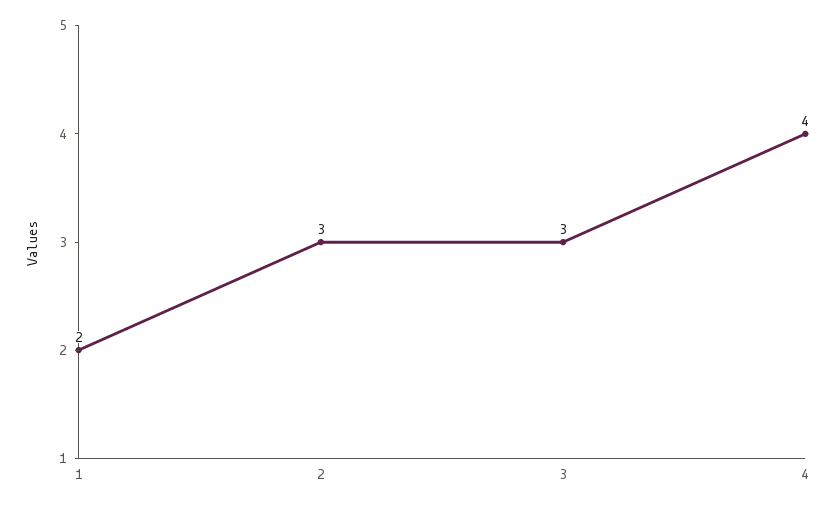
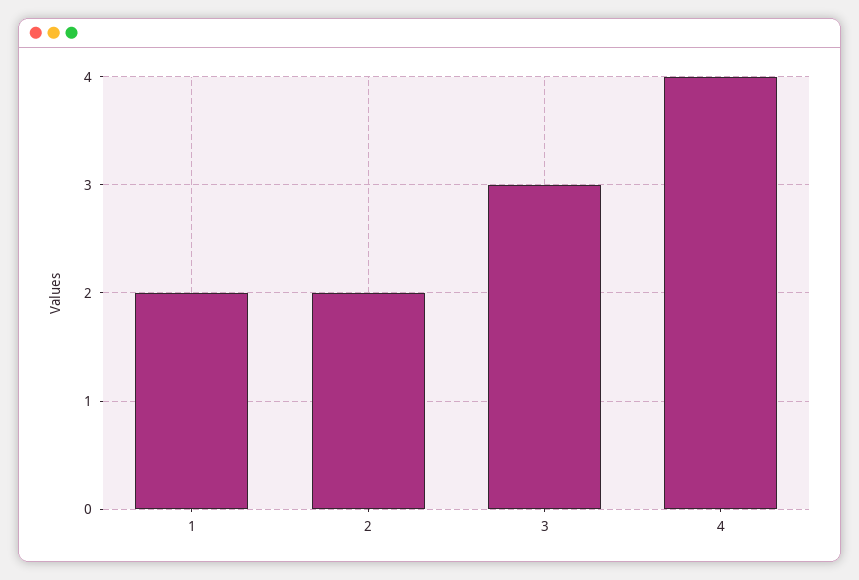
  {
    "1": 2,
-   "2": 3,
+   "2": 2,
    "3": 3,
    "4": 4
  }

